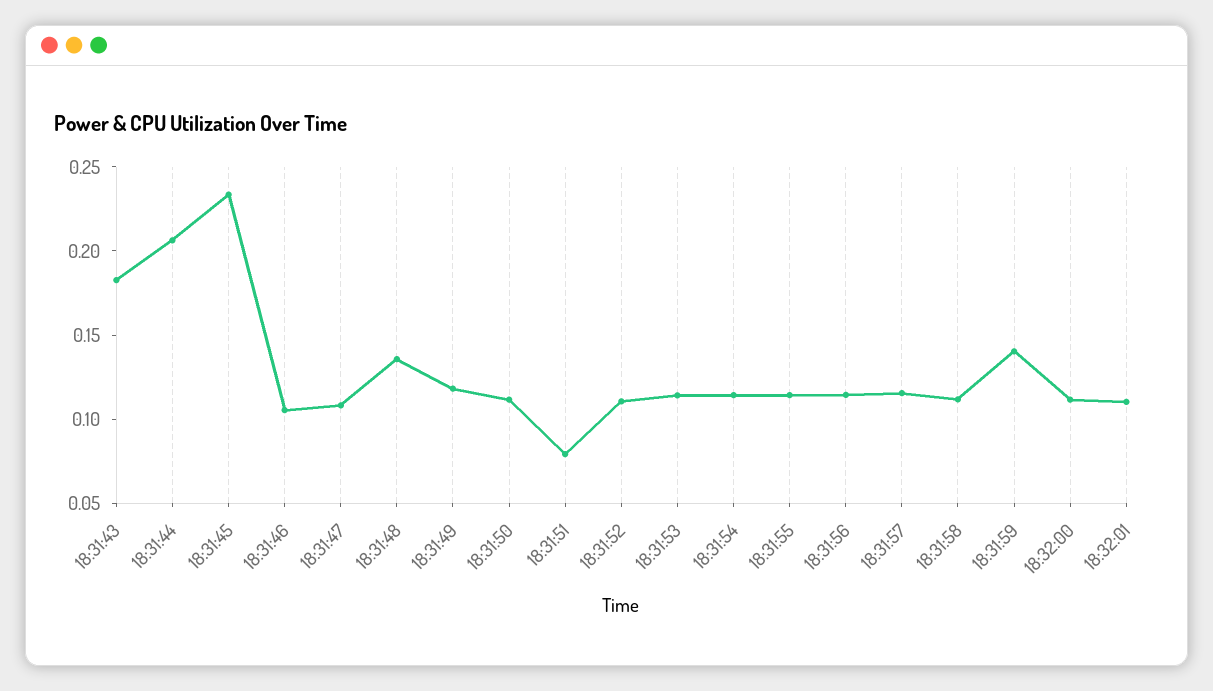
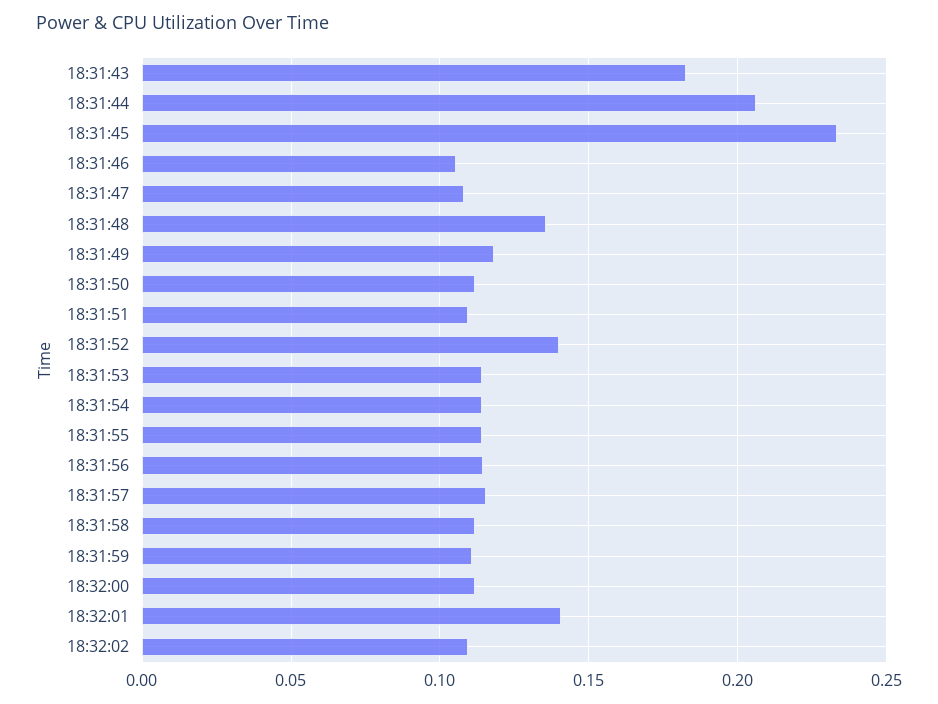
  {
    "18:31:43": 0.185,
    "18:31:44": 0.205,
    "18:31:45": 0.235,
    "18:31:46": 0.105,
    "18:31:47": 0.11,
    "18:31:48": 0.135,
    "18:31:49": 0.12,
    "18:31:50": 0.11,
-   "18:31:51": 0.08,
+   "18:31:51": 0.11,
-   "18:31:52": 0.11,
+   "18:31:52": 0.14,
    "18:31:53": 0.115,
    "18:31:54": 0.115,
    "18:31:55": 0.115,
    "18:31:56": 0.115,
    "18:31:57": 0.115,
    "18:31:58": 0.11,
-   "18:31:59": 0.14,
+   "18:31:59": 0.11,
    "18:32:00": 0.11,
-   "18:32:01": 0.11
+   "18:32:01": 0.14,
+   "18:32:02": 0.11
  }

